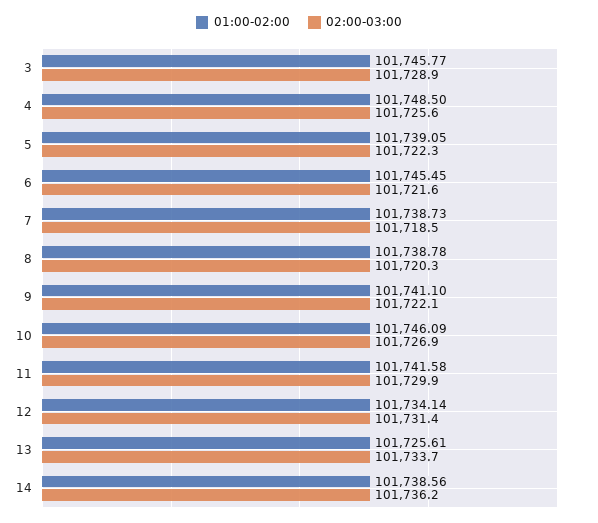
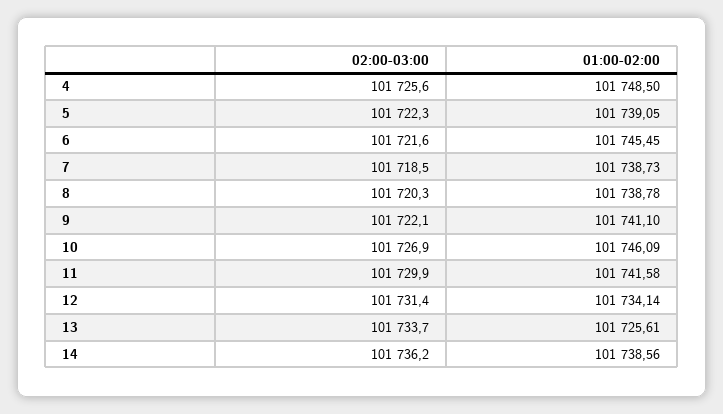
  {
    "01:00-02:00": {
-     "3": 101745.77,
      "4": 101748.5,
      "5": 101739.05,
      "6": 101745.45,
      "7": 101738.73,
      "8": 101738.78,
      "9": 101741.1,
      "10": 101746.09,
      "11": 101741.58,
      "12": 101734.14,
      "13": 101725.61,
      "14": 101738.56
    },
    "02:00-03:00": {
-     "3": 101728.9,
      "4": 101725.6,
      "5": 101722.3,
      "6": 101721.6,
      "7": 101718.5,
      "8": 101720.3,
      "9": 101722.1,
      "10": 101726.9,
      "11": 101729.9,
      "12": 101731.4,
      "13": 101733.7,
      "14": 101736.2
    }
  }

